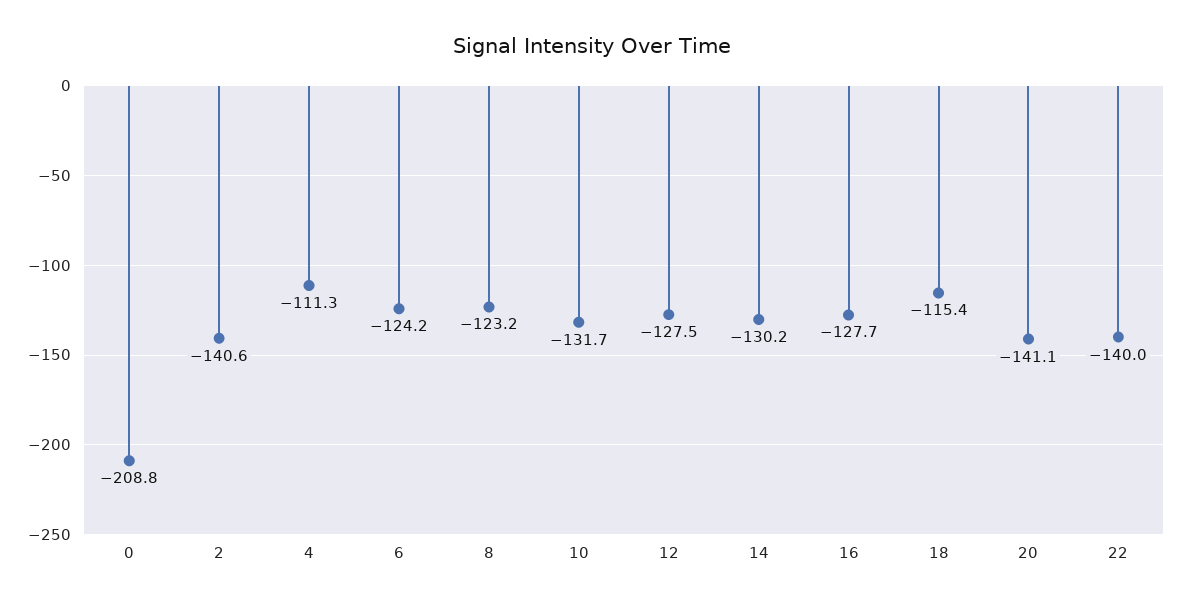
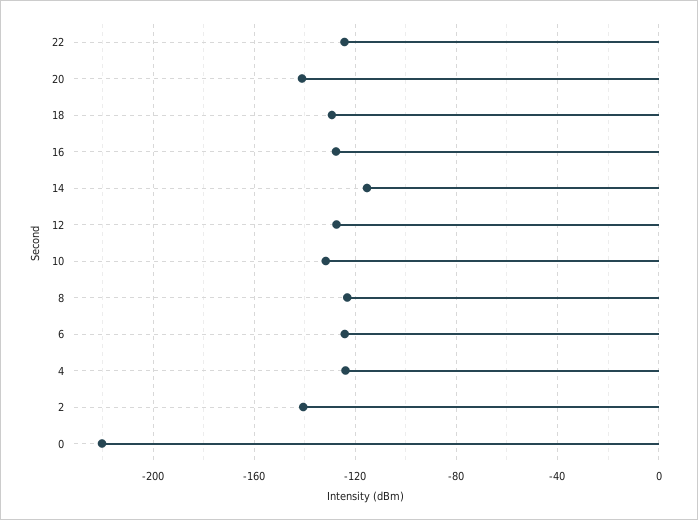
  {
-   "0": -208.8,
+   "0": -220,
    "2": -140.6,
-   "4": -111.3,
+   "4": -125,
    "6": -124.2,
    "8": -123.2,
    "10": -131.7,
    "12": -127.5,
-   "14": -130.2,
+   "14": -115,
    "16": -127.7,
-   "18": -115.4,
+   "18": -130,
    "20": -141.1,
-   "22": -140
+   "22": -125
  }

